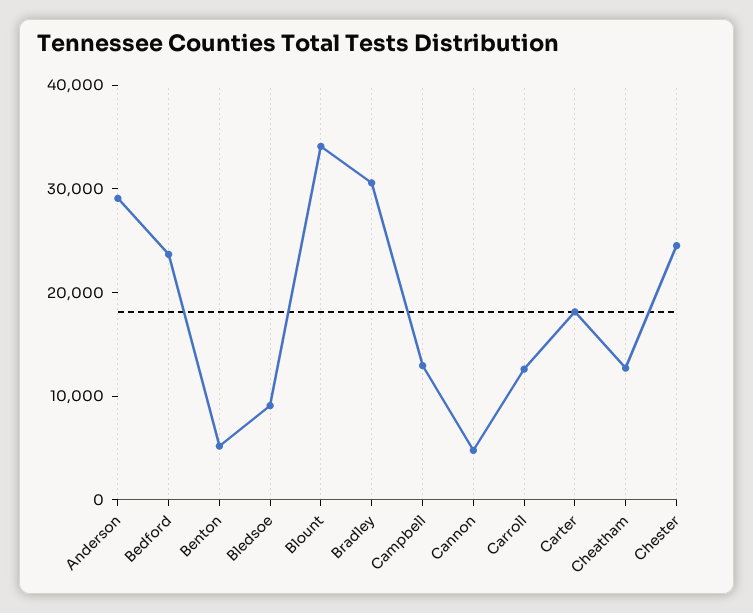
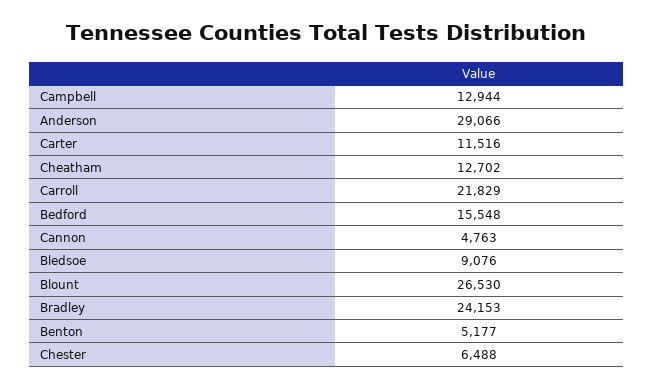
  {
    "Anderson": 29066,
-   "Bedford": 24000,
+   "Bedford": 15548,
    "Benton": 5177,
    "Bledsoe": 9076,
-   "Blount": 34000,
+   "Blount": 26530,
-   "Bradley": 30000,
+   "Bradley": 24153,
    "Campbell": 12944,
    "Cannon": 4763,
-   "Carroll": 12000,
+   "Carroll": 21829,
-   "Carter": 18000,
+   "Carter": 11516,
    "Cheatham": 12702,
-   "Chester": 24000
+   "Chester": 6488
  }

